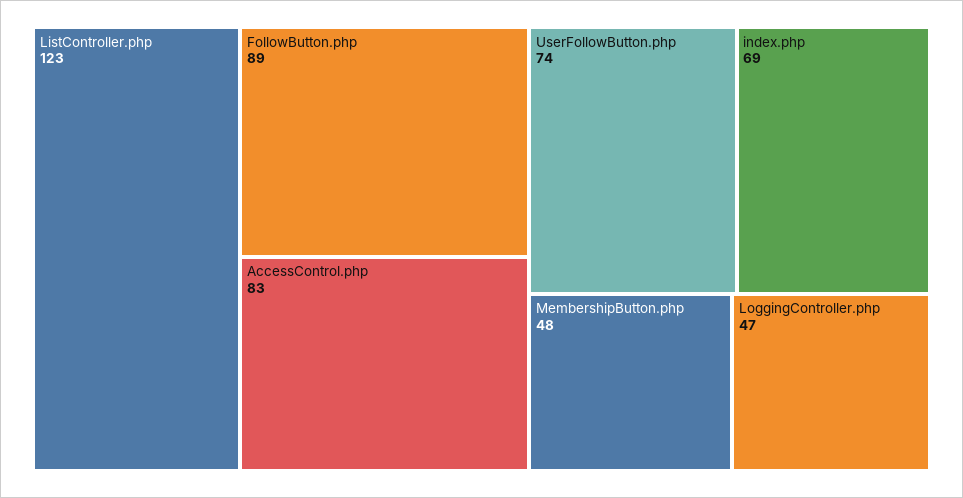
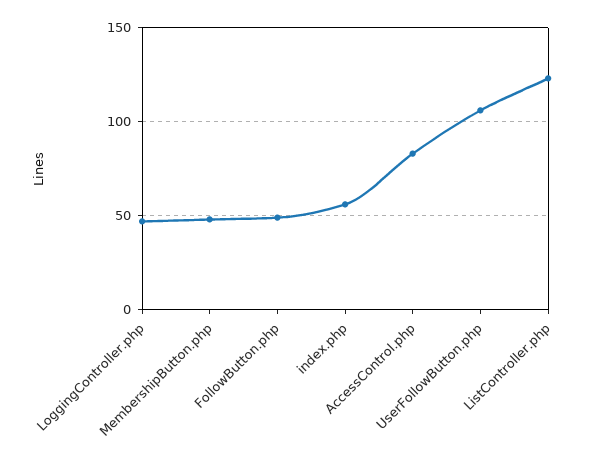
  {
    "ListController.php": 123,
-   "FollowButton.php": 89,
+   "FollowButton.php": 50,
    "AccessControl.php": 83,
-   "UserFollowButton.php": 74,
+   "UserFollowButton.php": 105,
-   "index.php": 69,
+   "index.php": 55,
    "MembershipButton.php": 48,
    "LoggingController.php": 47
  }

